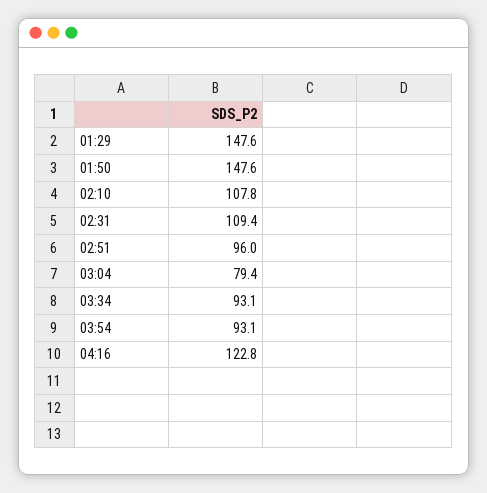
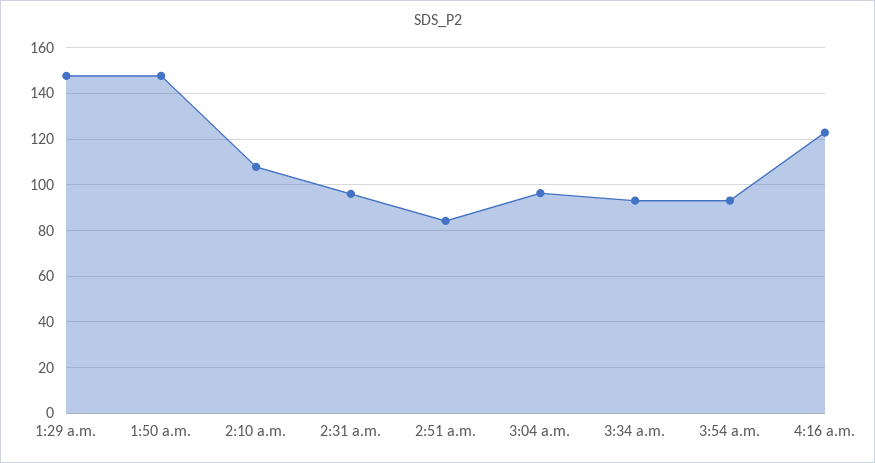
  {
    "01:29": 147.6,
    "01:50": 147.6,
    "02:10": 107.8,
-   "02:31": 109.4,
+   "02:31": 95,
-   "02:51": 96,
+   "02:51": 85,
-   "03:04": 79.4,
+   "03:04": 95,
    "03:34": 93.1,
    "03:54": 93.1,
    "04:16": 122.8
  }

